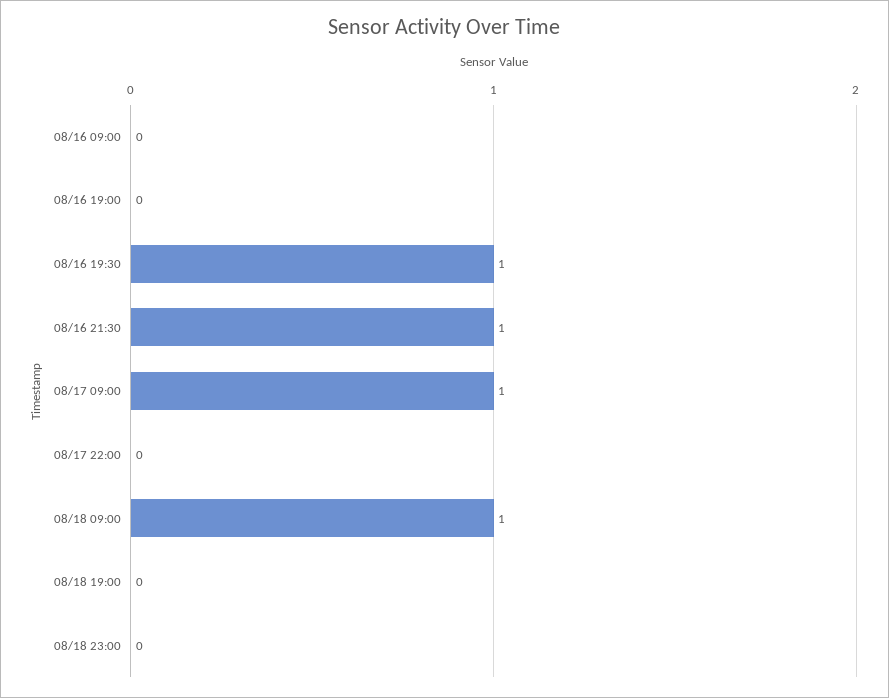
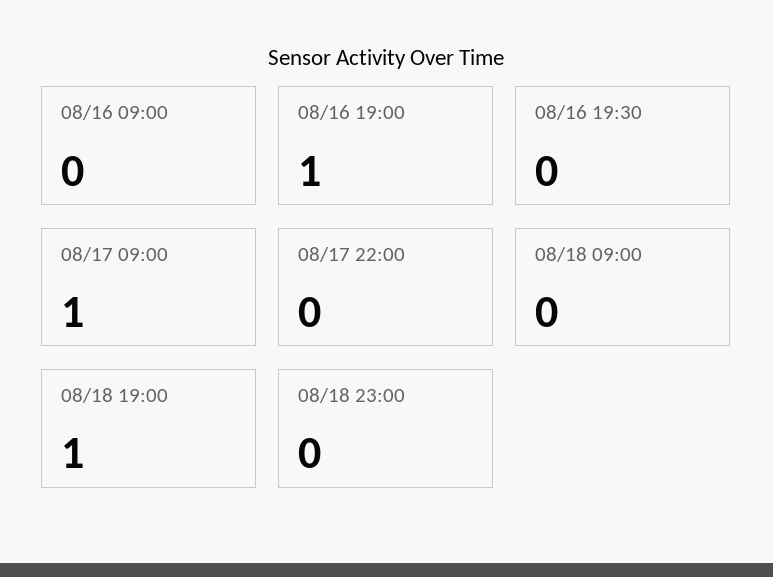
  {
    "08/16 09:00": 0,
-   "08/16 19:00": 0,
+   "08/16 19:00": 1,
-   "08/16 19:30": 1,
+   "08/16 19:30": 0,
-   "08/16 21:30": 1,
    "08/17 09:00": 1,
    "08/17 22:00": 0,
-   "08/18 09:00": 1,
+   "08/18 09:00": 0,
-   "08/18 19:00": 0,
+   "08/18 19:00": 1,
    "08/18 23:00": 0
  }

